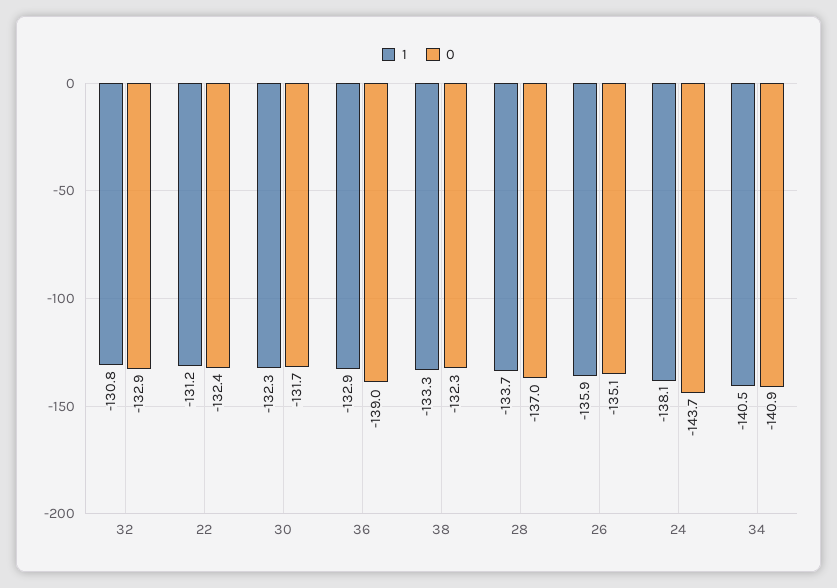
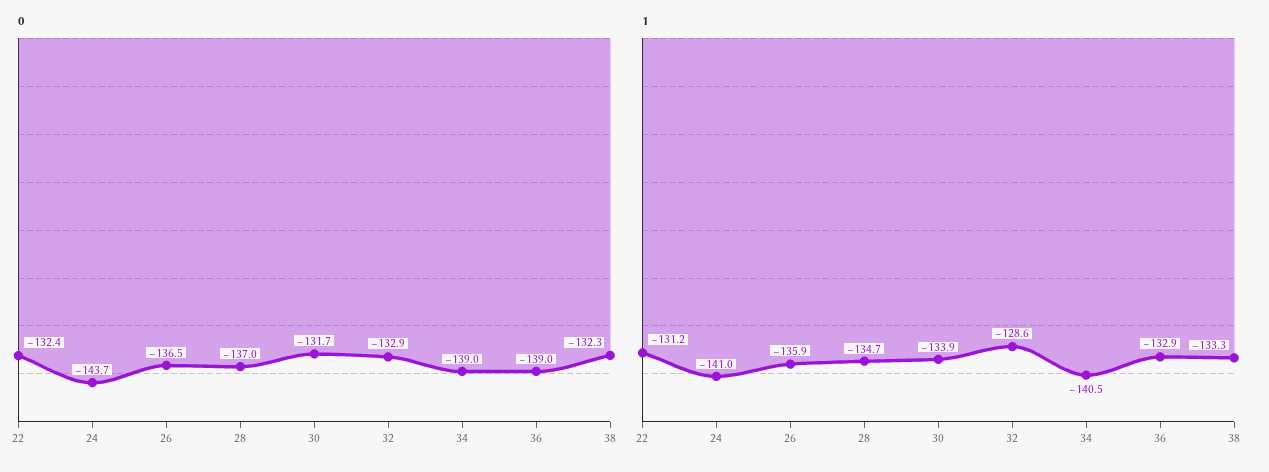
  {
    "1": {
-     "32": -130.8,
+     "32": -128.6,
      "22": -131.2,
-     "30": -132.3,
+     "30": -133.9,
      "36": -132.9,
      "38": -133.3,
-     "28": -133.7,
+     "28": -134.7,
      "26": -135.9,
-     "24": -138.1,
+     "24": -141,
      "34": -140.5
    },
    "0": {
      "32": -132.9,
      "22": -132.4,
      "30": -131.7,
      "36": -139,
      "38": -132.3,
      "28": -137,
-     "26": -135.1,
+     "26": -136.5,
      "24": -143.7,
-     "34": -140.9
+     "34": -139
    }
  }

